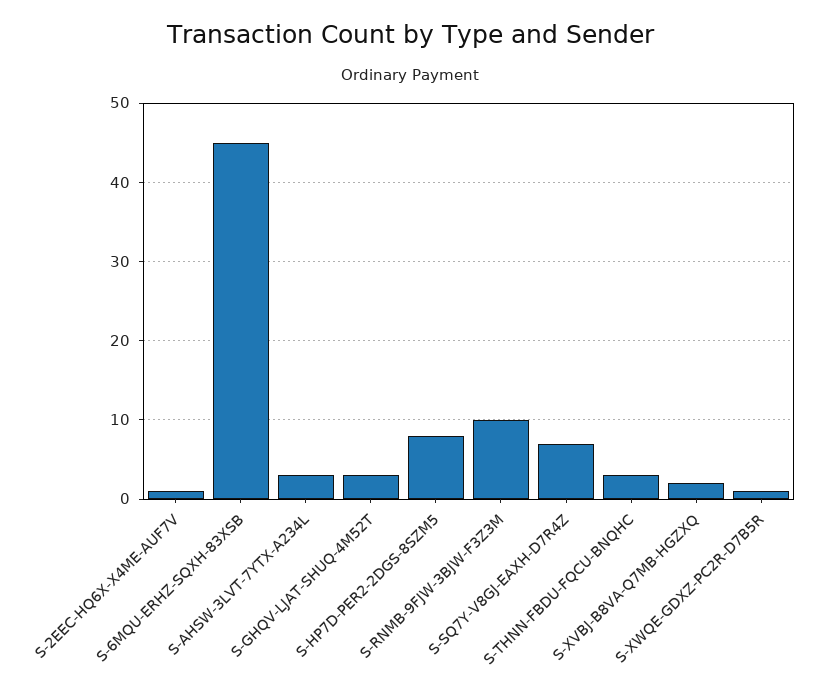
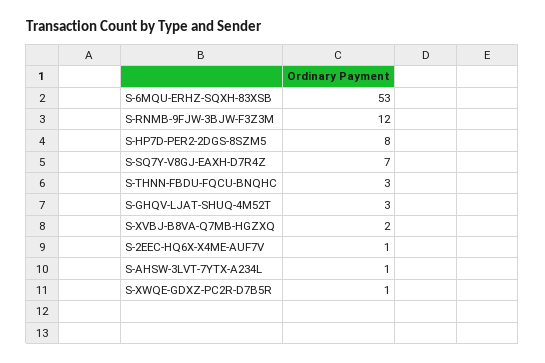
  {
    "S-2EEC-HQ6X-X4ME-AUF7V": 1,
-   "S-6MQU-ERHZ-SQXH-83XSB": 45,
+   "S-6MQU-ERHZ-SQXH-83XSB": 53,
-   "S-AHSW-3LVT-7YTX-A234L": 3,
+   "S-AHSW-3LVT-7YTX-A234L": 1,
    "S-GHQV-LJAT-SHUQ-4M52T": 3,
    "S-HP7D-PER2-2DGS-8SZM5": 8,
-   "S-RNMB-9FJW-3BJW-F3Z3M": 10,
+   "S-RNMB-9FJW-3BJW-F3Z3M": 12,
    "S-SQ7Y-V8GJ-EAXH-D7R4Z": 7,
    "S-THNN-FBDU-FQCU-BNQHC": 3,
    "S-XVBJ-B8VA-Q7MB-HGZXQ": 2,
    "S-XWQE-GDXZ-PC2R-D7B5R": 1
  }

